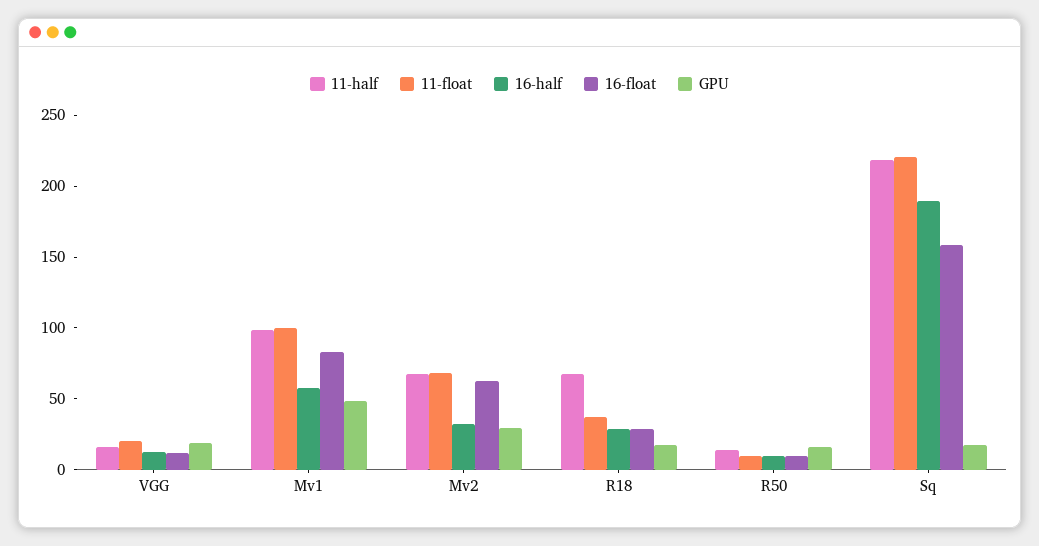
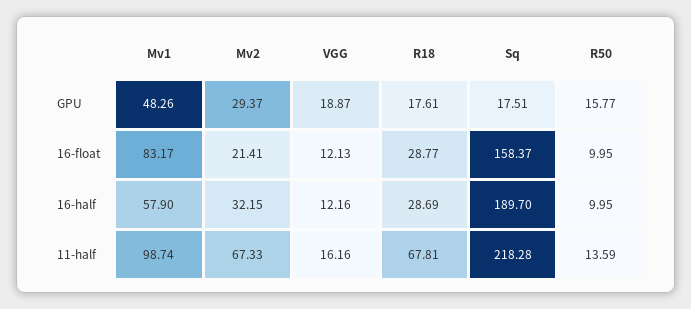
  {
    "11-half": {
      "VGG": 16.16,
      "Mv1": 98.74,
      "Mv2": 67.33,
      "R18": 67.81,
      "R50": 13.59,
      "Sq": 218.28
    },
-   "11-float": {
-     "VGG": 20,
-     "Mv1": 100,
-     "Mv2": 70,
-     "R18": 40,
-     "R50": 10,
-     "Sq": 220
-   },
    "16-half": {
      "VGG": 12.16,
      "Mv1": 57.9,
      "Mv2": 32.15,
      "R18": 28.69,
      "R50": 9.95,
      "Sq": 189.7
    },
    "16-float": {
      "VGG": 12.13,
      "Mv1": 83.17,
-     "Mv2": 60,
+     "Mv2": 21.41,
      "R18": 28.77,
      "R50": 9.95,
      "Sq": 158.37
    },
    "GPU": {
      "VGG": 18.87,
      "Mv1": 48.26,
      "Mv2": 29.37,
      "R18": 17.61,
      "R50": 15.77,
      "Sq": 17.51
    }
  }

